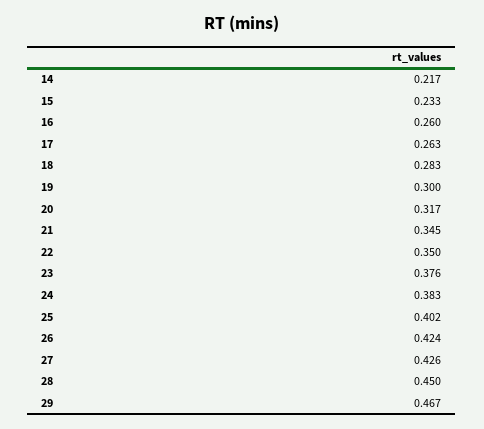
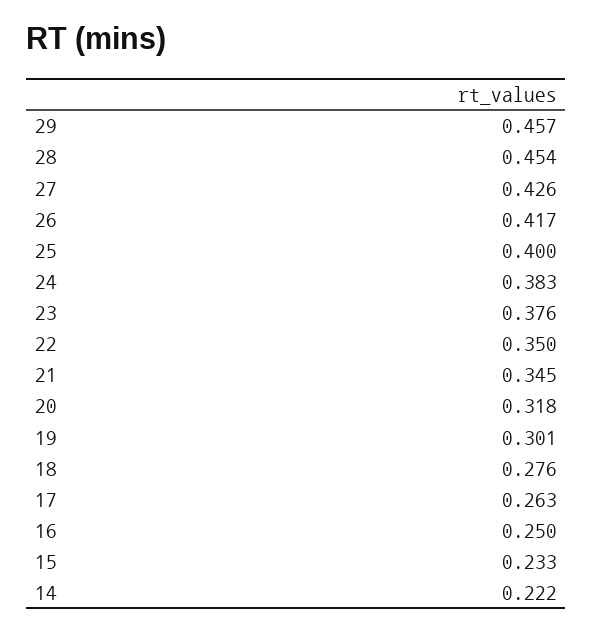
  {
-   "14": 0.217,
+   "14": 0.222,
    "15": 0.233,
-   "16": 0.26,
+   "16": 0.25,
    "17": 0.263,
-   "18": 0.283,
+   "18": 0.276,
-   "19": 0.3,
+   "19": 0.301,
-   "20": 0.317,
+   "20": 0.318,
    "21": 0.345,
    "22": 0.35,
    "23": 0.376,
    "24": 0.383,
-   "25": 0.402,
+   "25": 0.4,
-   "26": 0.424,
+   "26": 0.417,
    "27": 0.426,
-   "28": 0.45,
+   "28": 0.454,
-   "29": 0.467
+   "29": 0.457
  }

